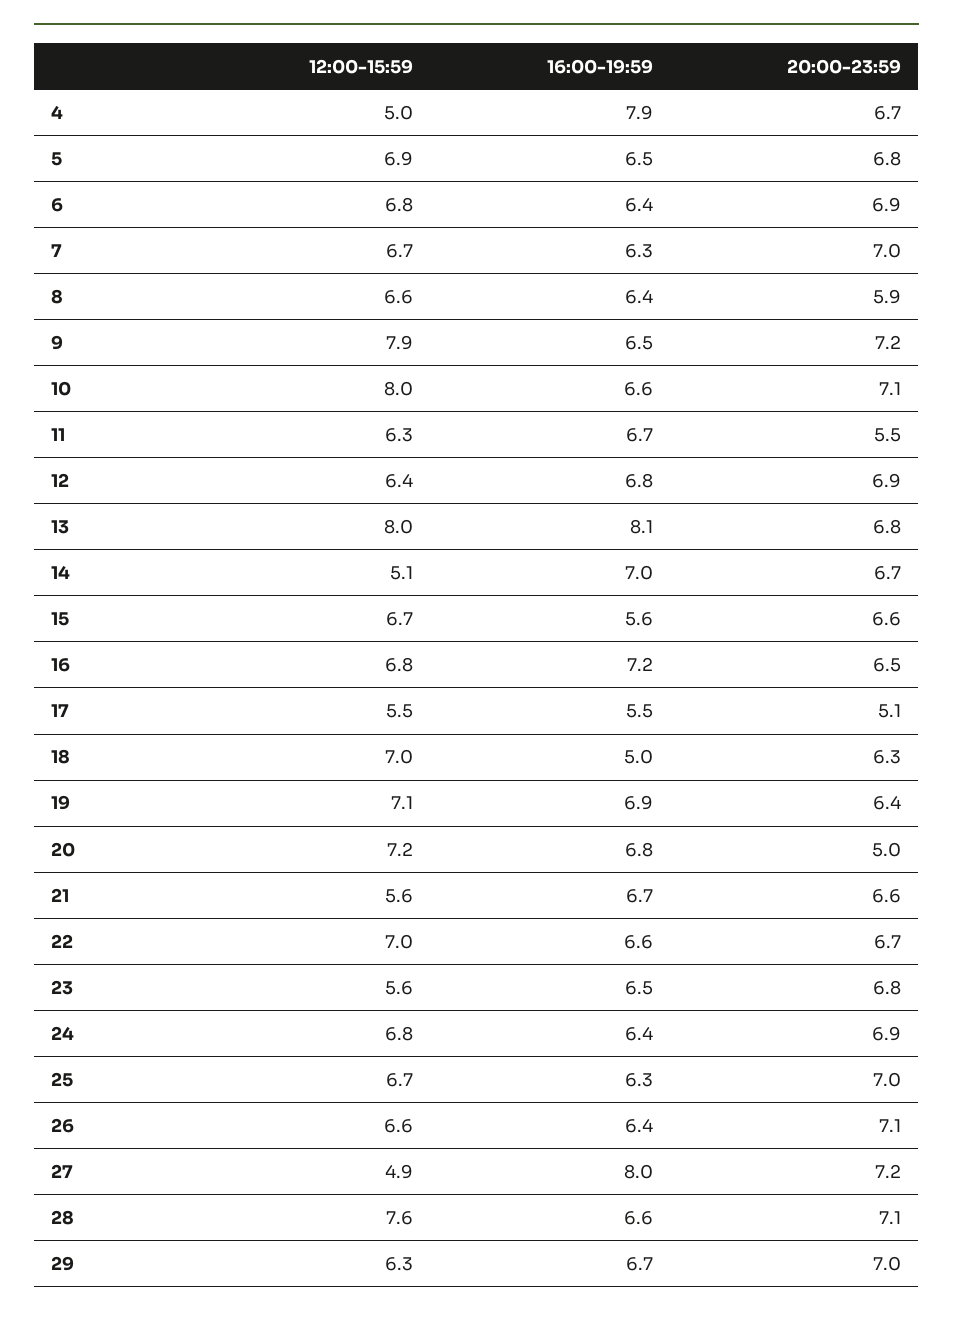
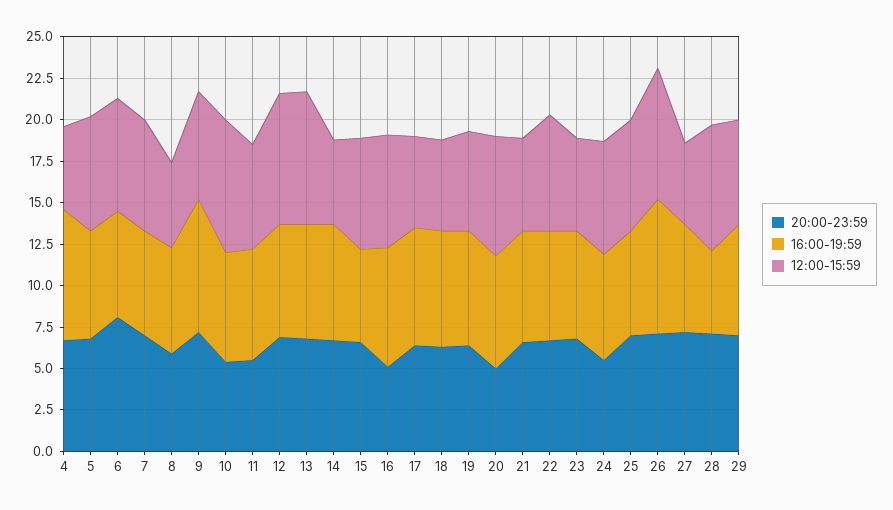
  {
    "12:00-15:59": {
      "4": 5,
      "5": 6.9,
      "6": 6.8,
      "7": 6.7,
-     "8": 6.6,
+     "8": 5,
-     "9": 7.9,
+     "9": 6.5,
      "10": 8,
      "11": 6.3,
-     "12": 6.4,
+     "12": 8,
      "13": 8,
      "14": 5.1,
      "15": 6.7,
      "16": 6.8,
      "17": 5.5,
-     "18": 7,
+     "18": 5.5,
-     "19": 7.1,
+     "19": 6,
      "20": 7.2,
      "21": 5.6,
      "22": 7,
      "23": 5.6,
      "24": 6.8,
      "25": 6.7,
-     "26": 6.6,
+     "26": 8,
      "27": 4.9,
      "28": 7.6,
      "29": 6.3
    },
    "16:00-19:59": {
      "4": 7.9,
      "5": 6.5,
      "6": 6.4,
      "7": 6.3,
      "8": 6.4,
-     "9": 6.5,
+     "9": 8,
      "10": 6.6,
      "11": 6.7,
      "12": 6.8,
-     "13": 8.1,
+     "13": 7,
      "14": 7,
      "15": 5.6,
      "16": 7.2,
-     "17": 5.5,
+     "17": 7,
-     "18": 5,
+     "18": 7,
      "19": 6.9,
      "20": 6.8,
      "21": 6.7,
      "22": 6.6,
      "23": 6.5,
      "24": 6.4,
      "25": 6.3,
-     "26": 6.4,
+     "26": 8,
-     "27": 8,
+     "27": 6.5,
-     "28": 6.6,
+     "28": 5,
      "29": 6.7
    },
    "20:00-23:59": {
      "4": 6.7,
      "5": 6.8,
-     "6": 6.9,
+     "6": 8,
      "7": 7,
      "8": 5.9,
      "9": 7.2,
-     "10": 7.1,
+     "10": 5.5,
      "11": 5.5,
      "12": 6.9,
      "13": 6.8,
      "14": 6.7,
      "15": 6.6,
-     "16": 6.5,
+     "16": 5,
-     "17": 5.1,
+     "17": 6.5,
      "18": 6.3,
      "19": 6.4,
      "20": 5,
      "21": 6.6,
      "22": 6.7,
      "23": 6.8,
-     "24": 6.9,
+     "24": 5.5,
      "25": 7,
      "26": 7.1,
      "27": 7.2,
      "28": 7.1,
      "29": 7
    }
  }

